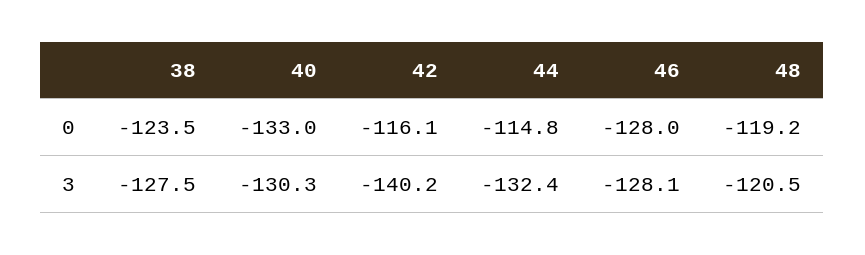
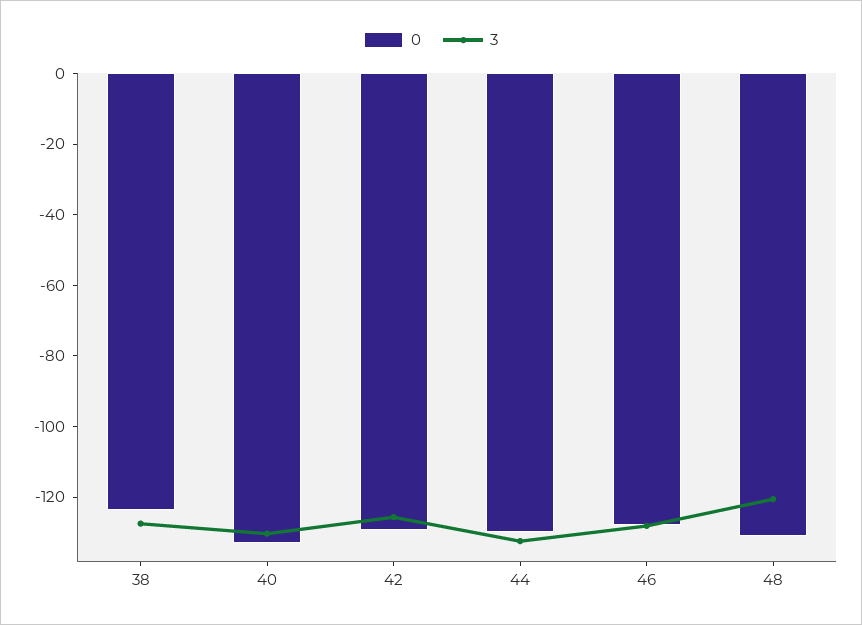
  {
    "0": {
      "38": -123.5,
      "40": -133,
-     "42": -116.1,
+     "42": -130,
-     "44": -114.8,
+     "44": -130,
      "46": -128,
-     "48": -119.2
+     "48": -130
    },
    "3": {
      "38": -127.5,
      "40": -130.3,
-     "42": -140.2,
+     "42": -125,
      "44": -132.4,
      "46": -128.1,
      "48": -120.5
    }
  }

